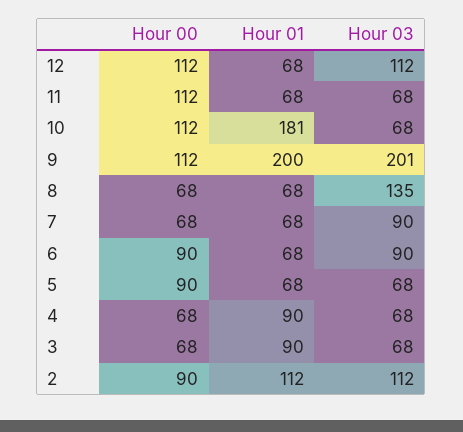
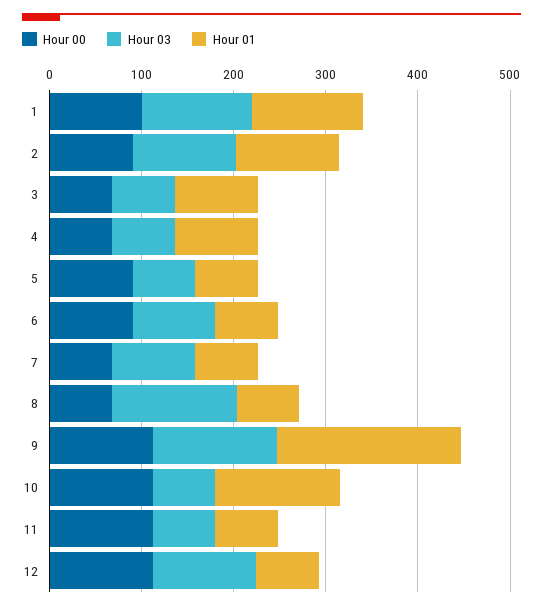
  {
    "Hour 00": {
      "12": 112,
      "11": 112,
      "10": 112,
      "9": 112,
      "8": 68,
      "7": 68,
      "6": 90,
      "5": 90,
      "4": 68,
      "3": 68,
-     "2": 90
+     "2": 90,
+     "1": 100
    },
    "Hour 01": {
      "12": 68,
      "11": 68,
-     "10": 181,
+     "10": 140,
      "9": 200,
      "8": 68,
      "7": 68,
      "6": 68,
      "5": 68,
      "4": 90,
      "3": 90,
-     "2": 112
+     "2": 112,
+     "1": 120
    },
    "Hour 03": {
      "12": 112,
      "11": 68,
      "10": 68,
-     "9": 201,
+     "9": 140,
      "8": 135,
      "7": 90,
      "6": 90,
      "5": 68,
      "4": 68,
      "3": 68,
-     "2": 112
+     "2": 112,
+     "1": 120
    }
  }

